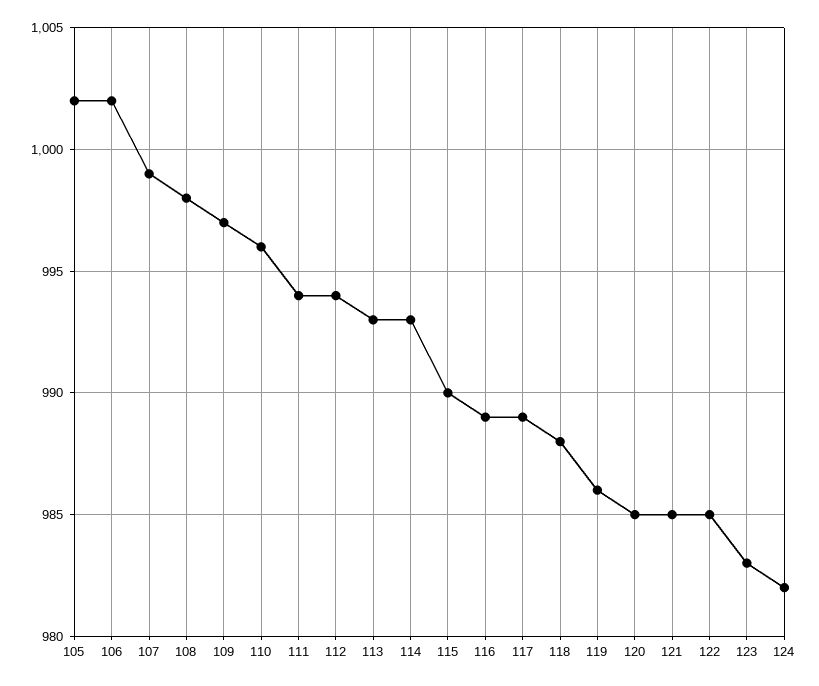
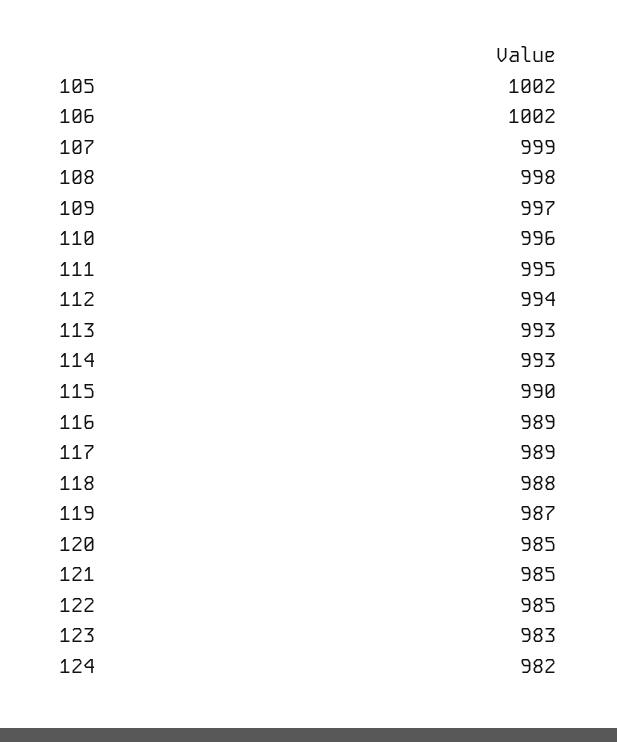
  {
    "105": 1002,
    "106": 1002,
    "107": 999,
    "108": 998,
    "109": 997,
    "110": 996,
-   "111": 994,
+   "111": 995,
    "112": 994,
    "113": 993,
    "114": 993,
    "115": 990,
    "116": 989,
    "117": 989,
    "118": 988,
-   "119": 986,
+   "119": 987,
    "120": 985,
    "121": 985,
    "122": 985,
    "123": 983,
    "124": 982
  }

